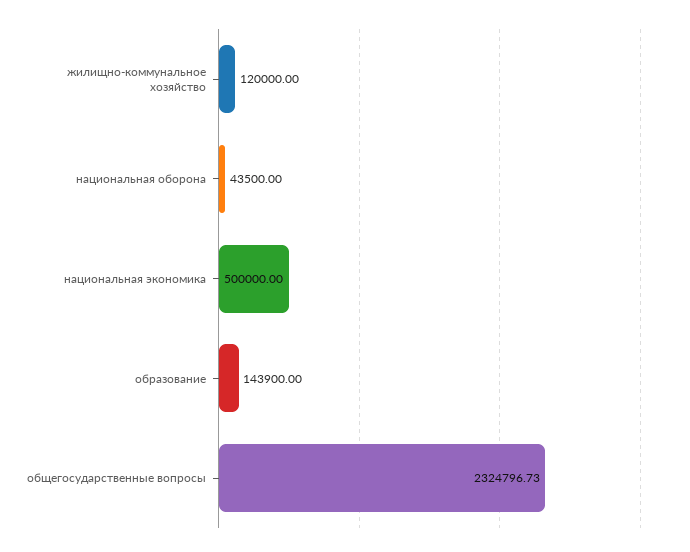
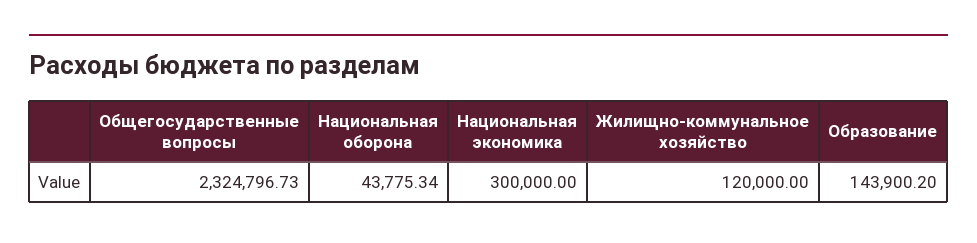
  {
    "жилищно-коммунальное хозяйство": 120000,
-   "национальная оборона": 43500,
+   "национальная оборона": 43775.34,
-   "национальная экономика": 500000,
+   "национальная экономика": 300000,
-   "образование": 143900,
+   "образование": 143900.2,
    "общегосударственные вопросы": 2324796.73
  }

